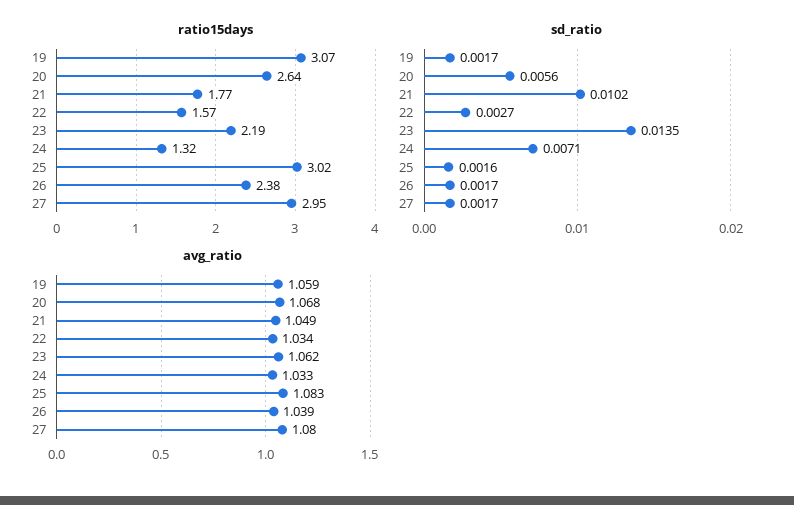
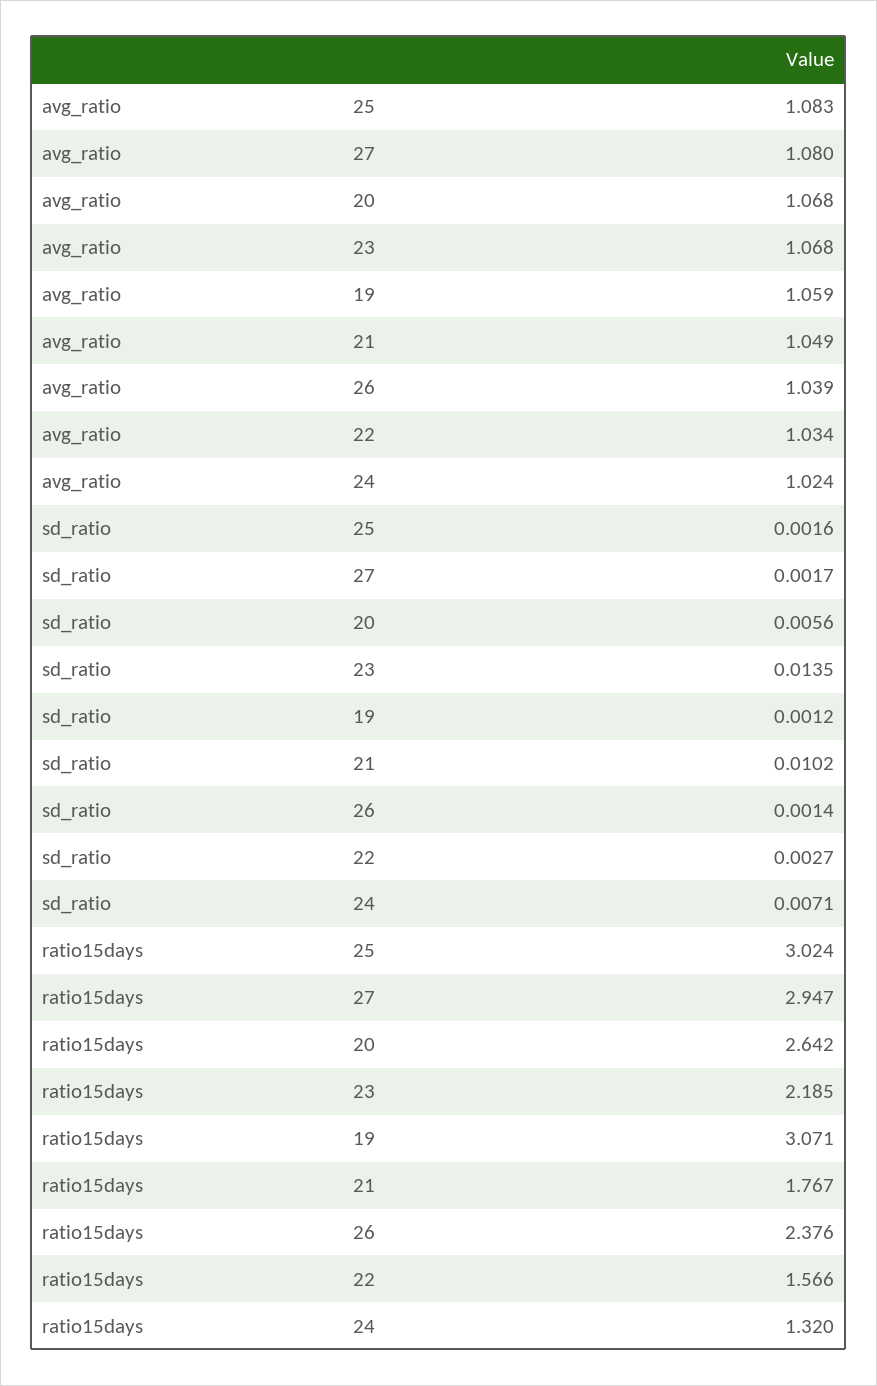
  {
    "ratio15days": {
      "19": 3.071,
      "20": 2.642,
      "21": 1.767,
      "22": 1.566,
      "23": 2.185,
      "24": 1.32,
      "25": 3.024,
      "26": 2.376,
      "27": 2.947
    },
    "sd_ratio": {
-     "19": 0.0017,
+     "19": 0.0012,
      "20": 0.0056,
      "21": 0.0102,
      "22": 0.0027,
      "23": 0.0135,
      "24": 0.0071,
      "25": 0.0016,
-     "26": 0.0017,
+     "26": 0.0014,
      "27": 0.0017
    },
    "avg_ratio": {
      "19": 1.059,
      "20": 1.068,
      "21": 1.049,
      "22": 1.034,
-     "23": 1.062,
+     "23": 1.068,
-     "24": 1.033,
+     "24": 1.024,
      "25": 1.083,
      "26": 1.039,
      "27": 1.08
    }
  }

